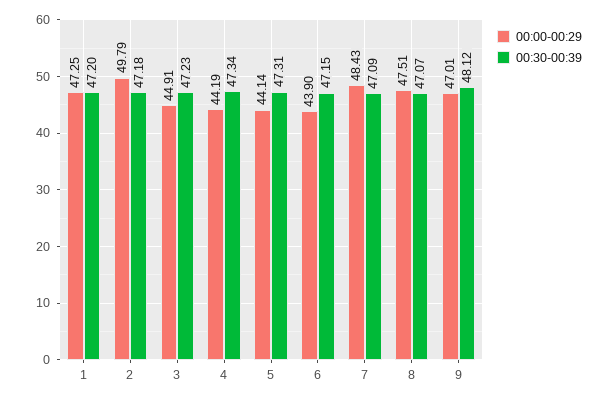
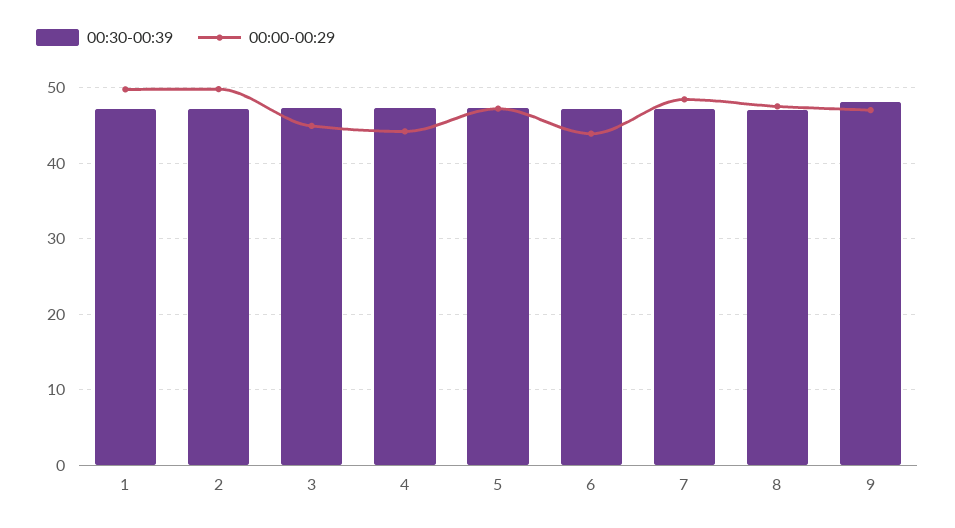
  {
    "00:00-00:29": {
-     "1": 47.25,
+     "1": 50,
      "2": 49.79,
      "3": 44.91,
      "4": 44.19,
-     "5": 44.14,
+     "5": 47,
      "6": 43.9,
      "7": 48.43,
      "8": 47.51,
      "9": 47.01
    },
    "00:30-00:39": {
      "1": 47.2,
      "2": 47.18,
      "3": 47.23,
      "4": 47.34,
      "5": 47.31,
      "6": 47.15,
      "7": 47.09,
      "8": 47.07,
      "9": 48.12
    }
  }

